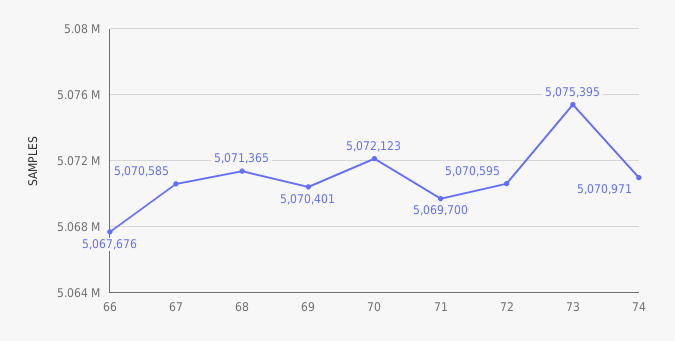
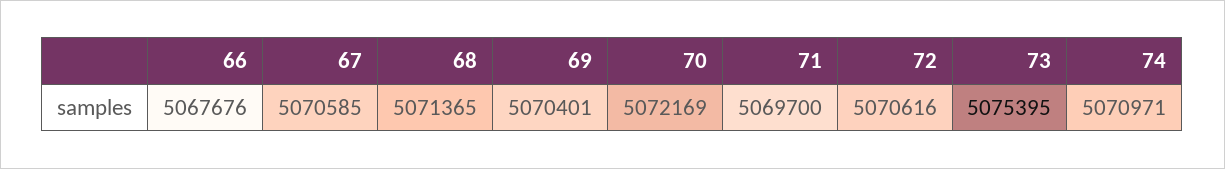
  {
    "66": 5067676,
    "67": 5070585,
    "68": 5071365,
    "69": 5070401,
-   "70": 5072123,
+   "70": 5072169,
    "71": 5069700,
-   "72": 5070595,
+   "72": 5070616,
    "73": 5075395,
    "74": 5070971
  }

